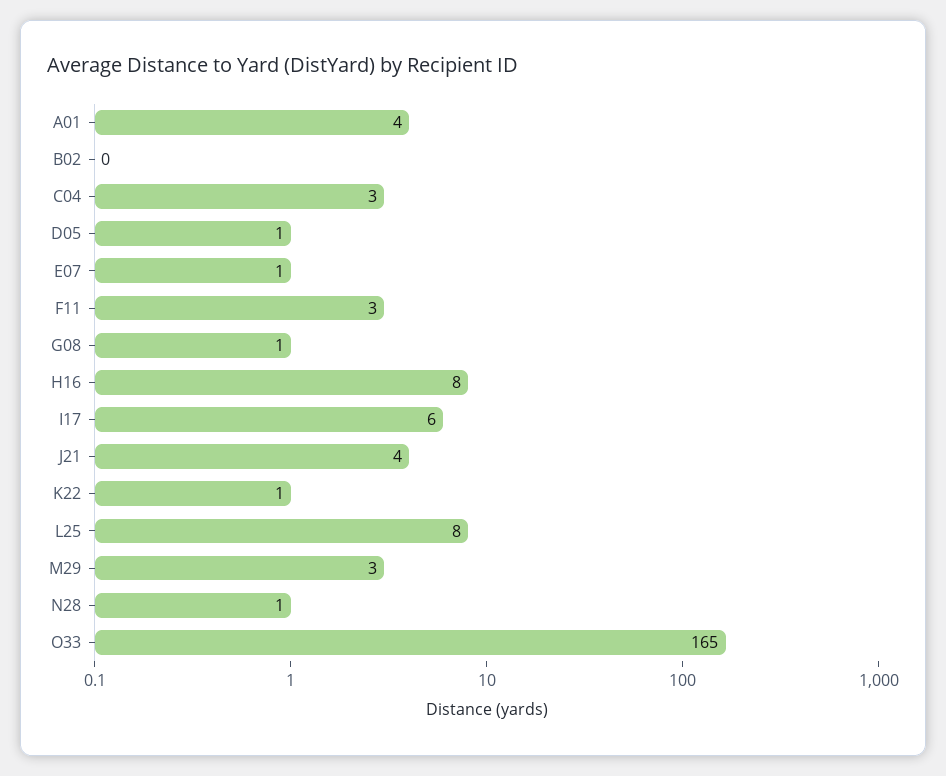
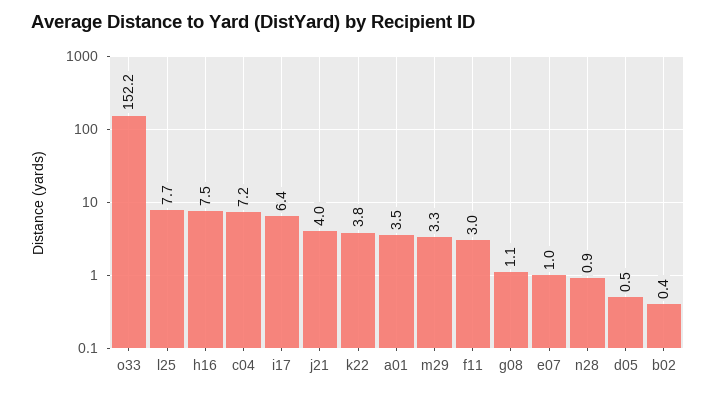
  {
    "A01": 3.5,
    "B02": 0.4,
-   "C04": 3,
+   "C04": 7.2,
    "D05": 0.5,
    "E07": 1,
    "F11": 3,
    "G08": 1.1,
    "H16": 7.5,
    "I17": 6.4,
    "J21": 4,
-   "K22": 1,
+   "K22": 3.8,
    "L25": 7.7,
    "M29": 3.3,
    "N28": 0.9,
-   "O33": 165
+   "O33": 152.2
  }

